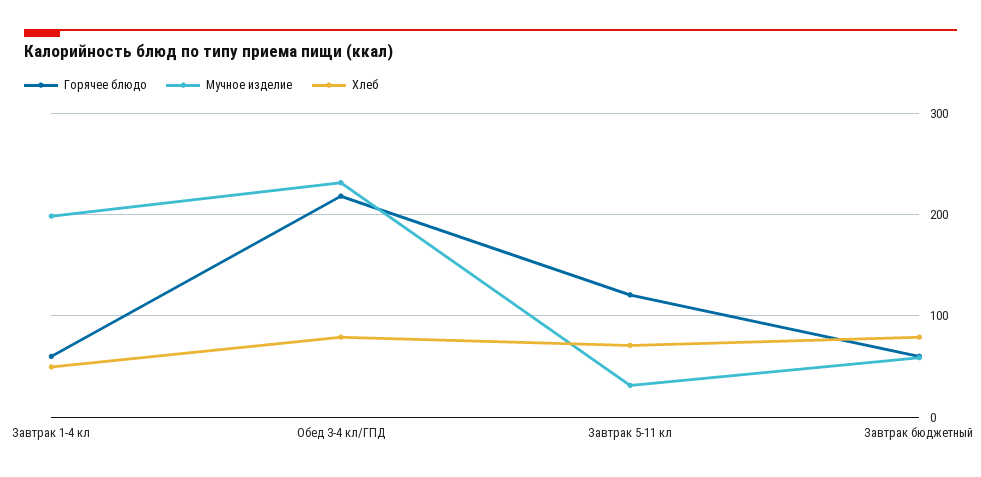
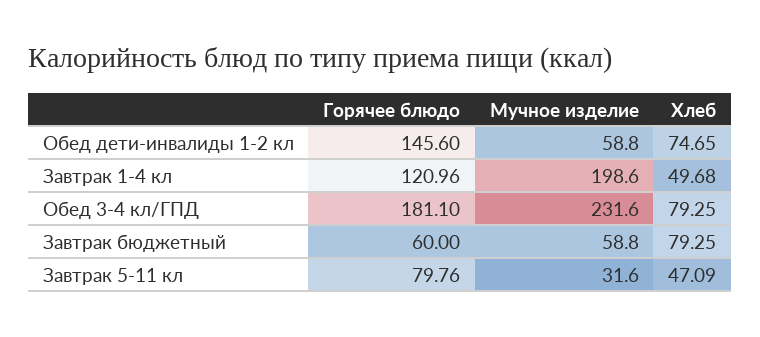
  {
    "Горячее блюдо": {
-     "Завтрак 1-4 кл": 60,
+     "Завтрак 1-4 кл": 120.96,
-     "Обед 3-4 кл/ГПД": 220,
+     "Обед 3-4 кл/ГПД": 181.1,
-     "Завтрак 5-11 кл": 120,
+     "Завтрак 5-11 кл": 79.76,
-     "Завтрак бюджетный": 60
+     "Завтрак бюджетный": 60,
+     "Обед дети-инвалиды 1-2 кл": 145.6
    },
    "Мучное изделие": {
      "Завтрак 1-4 кл": 198.6,
      "Обед 3-4 кл/ГПД": 231.6,
      "Завтрак 5-11 кл": 31.6,
-     "Завтрак бюджетный": 58.8
+     "Завтрак бюджетный": 58.8,
+     "Обед дети-инвалиды 1-2 кл": 58.8
    },
    "Хлеб": {
      "Завтрак 1-4 кл": 49.68,
      "Обед 3-4 кл/ГПД": 79.25,
-     "Завтрак 5-11 кл": 70,
+     "Завтрак 5-11 кл": 47.09,
-     "Завтрак бюджетный": 79.25
+     "Завтрак бюджетный": 79.25,
+     "Обед дети-инвалиды 1-2 кл": 74.65
    }
  }

